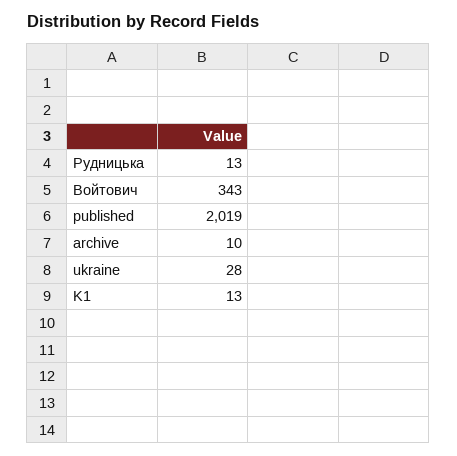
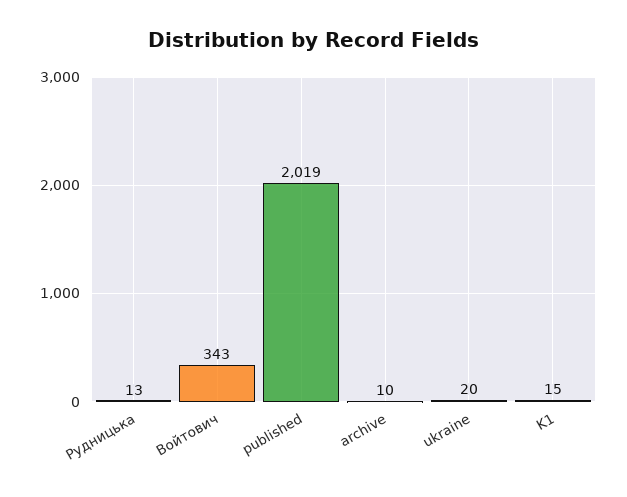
  {
    "Рудницька": 13,
    "Войтович": 343,
    "published": 2019,
    "archive": 10,
-   "ukraine": 28,
+   "ukraine": 20,
-   "K1": 13
+   "K1": 15
  }

